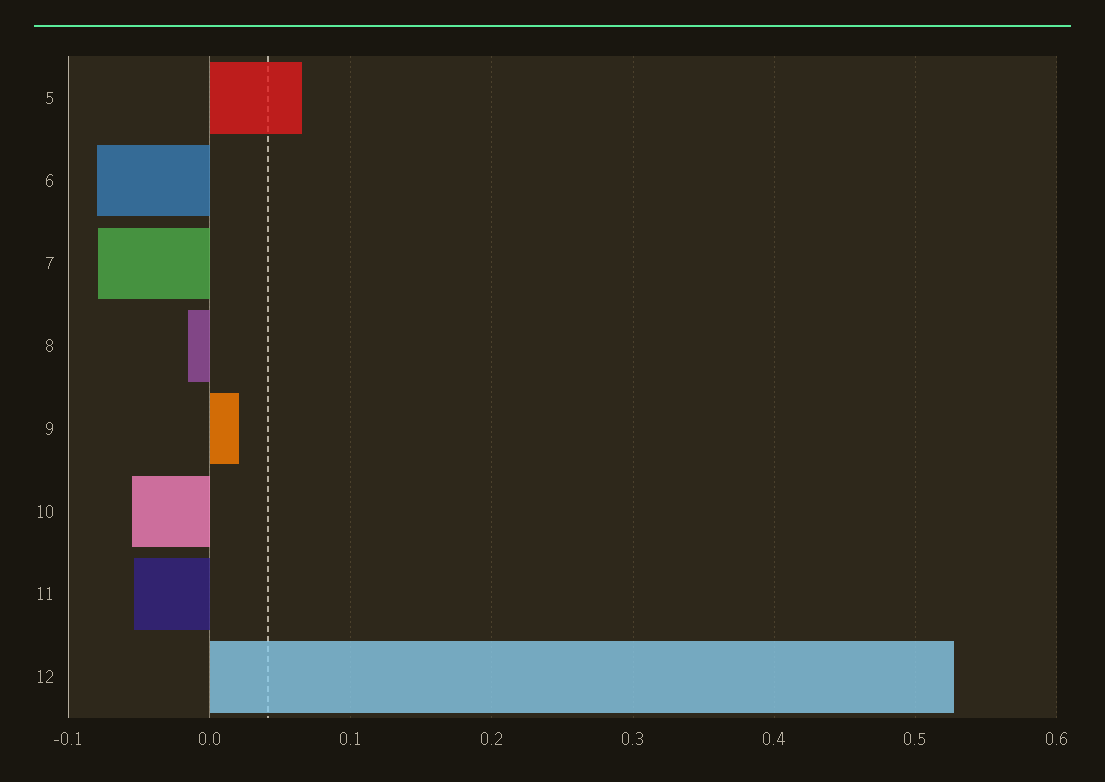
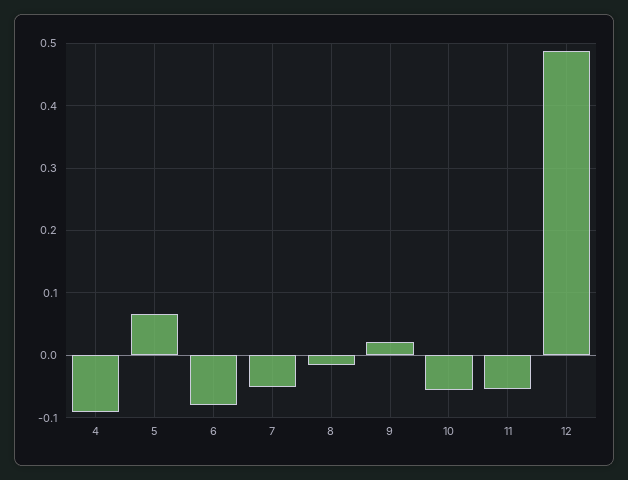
  {
    "5": 0.07,
    "6": -0.08,
-   "7": -0.08,
+   "7": -0.05,
    "8": -0.02,
    "9": 0.02,
    "10": -0.05,
    "11": -0.05,
-   "12": 0.53
+   "12": 0.49,
+   "4": -0.09
  }

